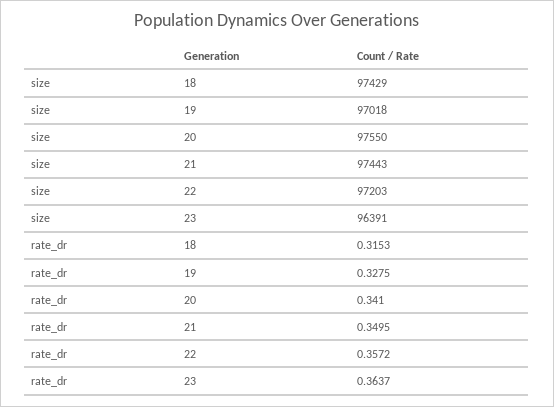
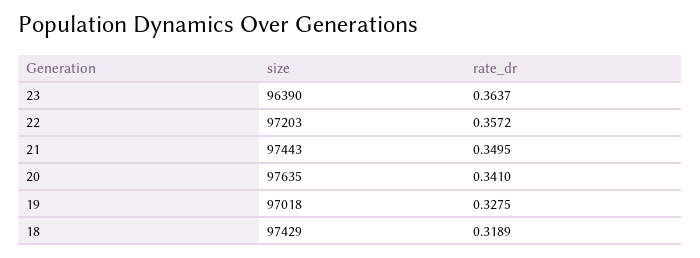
  {
    "size": {
      "18": 97429,
      "19": 97018,
-     "20": 97550,
+     "20": 97635,
      "21": 97443,
      "22": 97203,
-     "23": 96391
+     "23": 96390
    },
    "rate_dr": {
-     "18": 0.3153,
+     "18": 0.3189,
      "19": 0.3275,
      "20": 0.341,
      "21": 0.3495,
      "22": 0.3572,
      "23": 0.3637
    }
  }

